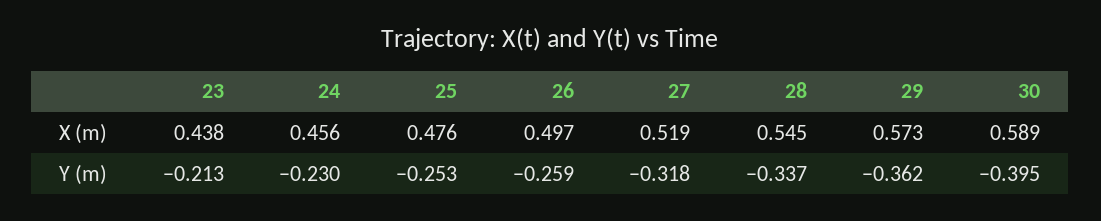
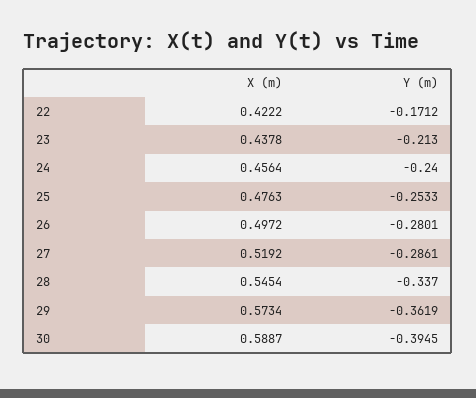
  {
    "23": {
      "X (m)": 0.4378,
      "Y (m)": -0.213
    },
    "24": {
      "X (m)": 0.4564,
-     "Y (m)": -0.23
+     "Y (m)": -0.24
    },
    "25": {
      "X (m)": 0.4763,
      "Y (m)": -0.2533
    },
    "26": {
      "X (m)": 0.4972,
-     "Y (m)": -0.259
+     "Y (m)": -0.2801
    },
    "27": {
      "X (m)": 0.5192,
-     "Y (m)": -0.318
+     "Y (m)": -0.2861
    },
    "28": {
      "X (m)": 0.5454,
      "Y (m)": -0.337
    },
    "29": {
      "X (m)": 0.5734,
      "Y (m)": -0.3619
    },
    "30": {
      "X (m)": 0.5887,
      "Y (m)": -0.3945
-   }
+   },
+   "22": {
+     "X (m)": 0.4222,
+     "Y (m)": -0.1712
+   }
  }

